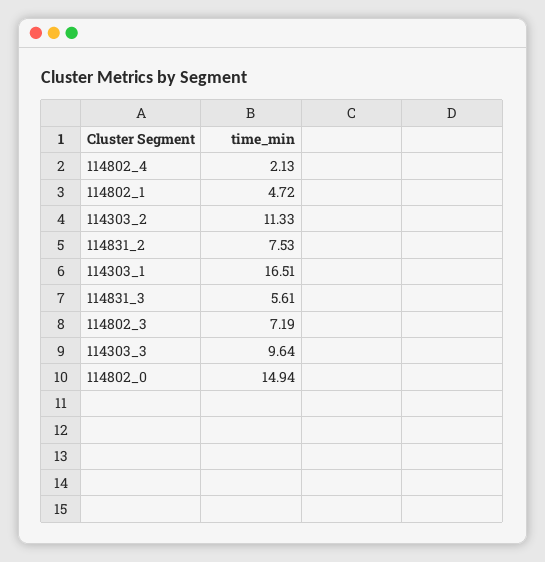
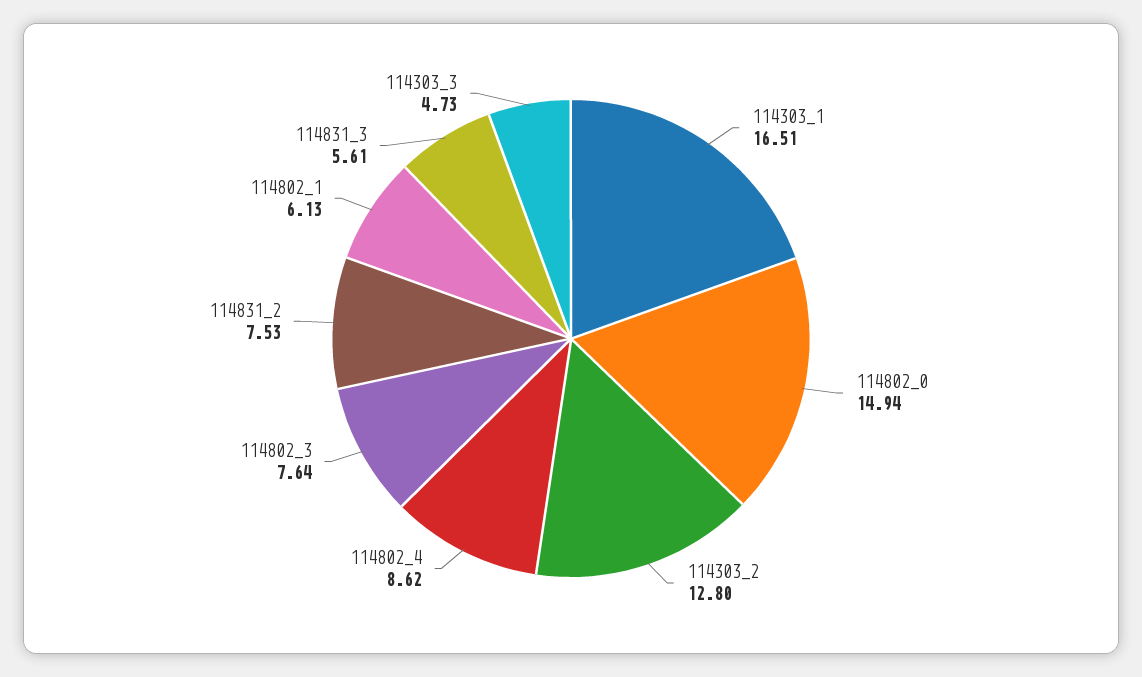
  {
-   "114802_4": 2.13,
+   "114802_4": 8.62,
-   "114802_1": 4.72,
+   "114802_1": 6.13,
-   "114303_2": 11.33,
+   "114303_2": 12.8,
    "114831_2": 7.53,
    "114303_1": 16.51,
    "114831_3": 5.61,
-   "114802_3": 7.19,
+   "114802_3": 7.64,
-   "114303_3": 9.64,
+   "114303_3": 4.73,
    "114802_0": 14.94
  }

